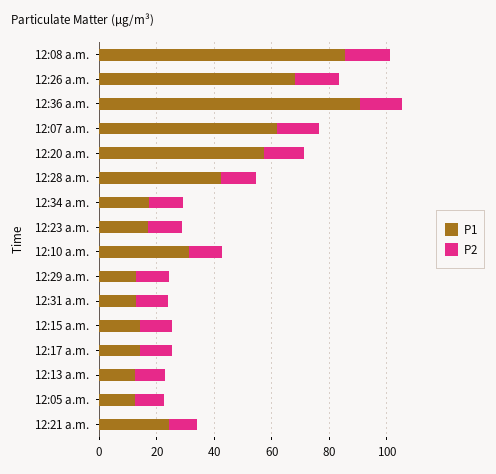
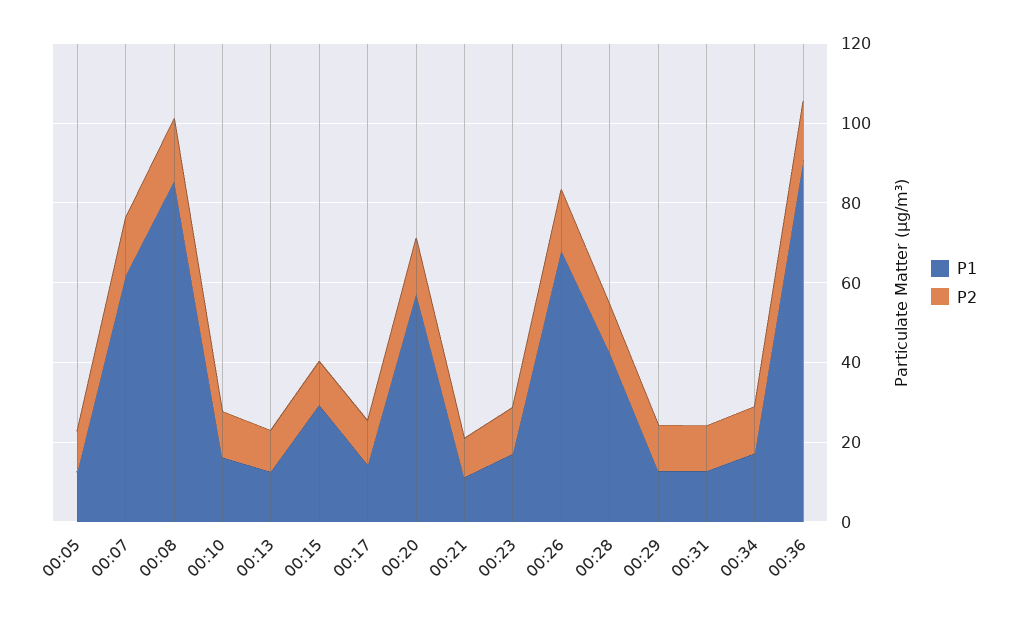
  {
    "P1": {
      "12:08 a.m.": 85,
      "12:26 a.m.": 70,
      "12:36 a.m.": 90,
      "12:07 a.m.": 60,
      "12:20 a.m.": 55,
      "12:28 a.m.": 40,
      "12:34 a.m.": 15,
      "12:23 a.m.": 15,
-     "12:10 a.m.": 30,
+     "12:10 a.m.": 15,
      "12:29 a.m.": 15,
      "12:31 a.m.": 15,
-     "12:15 a.m.": 15,
+     "12:15 a.m.": 30,
      "12:17 a.m.": 15,
      "12:13 a.m.": 15,
      "12:05 a.m.": 10,
-     "12:21 a.m.": 25
+     "12:21 a.m.": 10
    },
    "P2": {
      "12:08 a.m.": 15,
      "12:26 a.m.": 15,
      "12:36 a.m.": 15,
      "12:07 a.m.": 15,
      "12:20 a.m.": 15,
      "12:28 a.m.": 10,
      "12:34 a.m.": 10,
      "12:23 a.m.": 10,
      "12:10 a.m.": 10,
      "12:29 a.m.": 10,
      "12:31 a.m.": 10,
      "12:15 a.m.": 10,
      "12:17 a.m.": 10,
      "12:13 a.m.": 10,
      "12:05 a.m.": 10,
      "12:21 a.m.": 10
    }
  }

